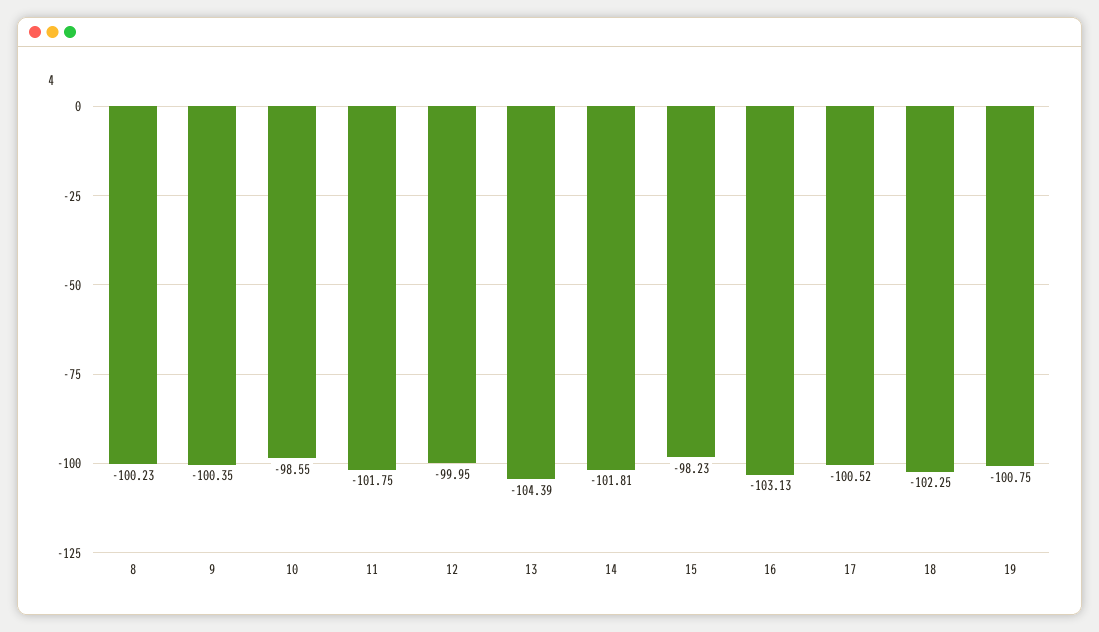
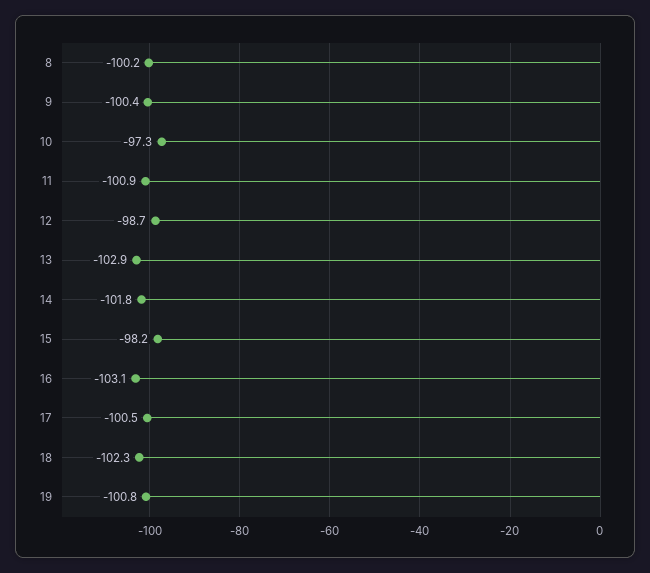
  {
    "8": -100.23,
    "9": -100.35,
-   "10": -98.55,
+   "10": -97.3,
-   "11": -101.75,
+   "11": -100.9,
-   "12": -99.95,
+   "12": -98.7,
-   "13": -104.39,
+   "13": -102.9,
    "14": -101.81,
    "15": -98.23,
    "16": -103.13,
    "17": -100.52,
    "18": -102.25,
    "19": -100.75
  }

